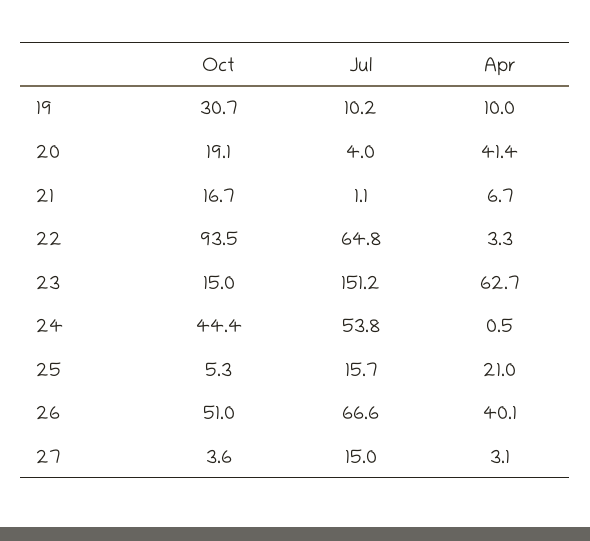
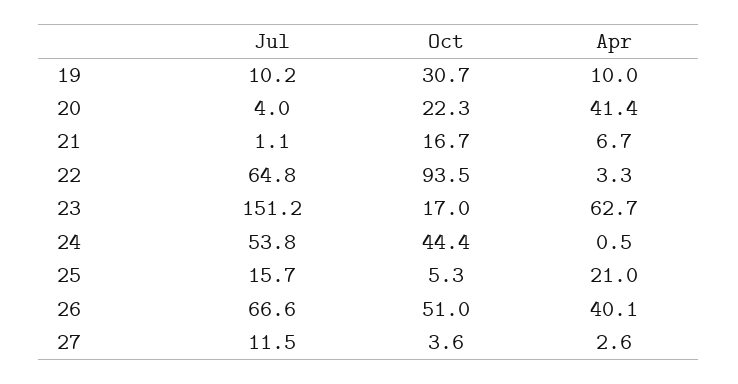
  {
    "Oct": {
      "19": 30.7,
-     "20": 19.1,
+     "20": 22.3,
      "21": 16.7,
      "22": 93.5,
-     "23": 15,
+     "23": 17,
      "24": 44.4,
      "25": 5.3,
      "26": 51,
      "27": 3.6
    },
    "Jul": {
      "19": 10.2,
      "20": 4,
      "21": 1.1,
      "22": 64.8,
      "23": 151.2,
      "24": 53.8,
      "25": 15.7,
      "26": 66.6,
-     "27": 15
+     "27": 11.5
    },
    "Apr": {
      "19": 10,
      "20": 41.4,
      "21": 6.7,
      "22": 3.3,
      "23": 62.7,
      "24": 0.5,
      "25": 21,
      "26": 40.1,
-     "27": 3.1
+     "27": 2.6
    }
  }

